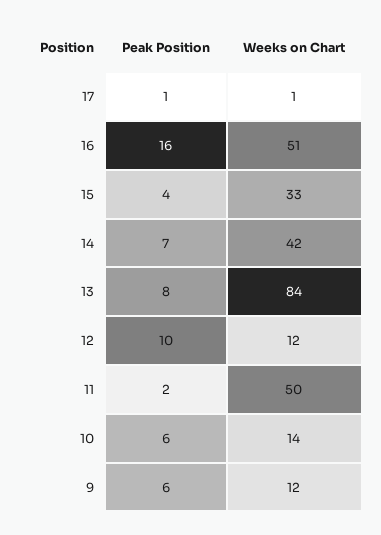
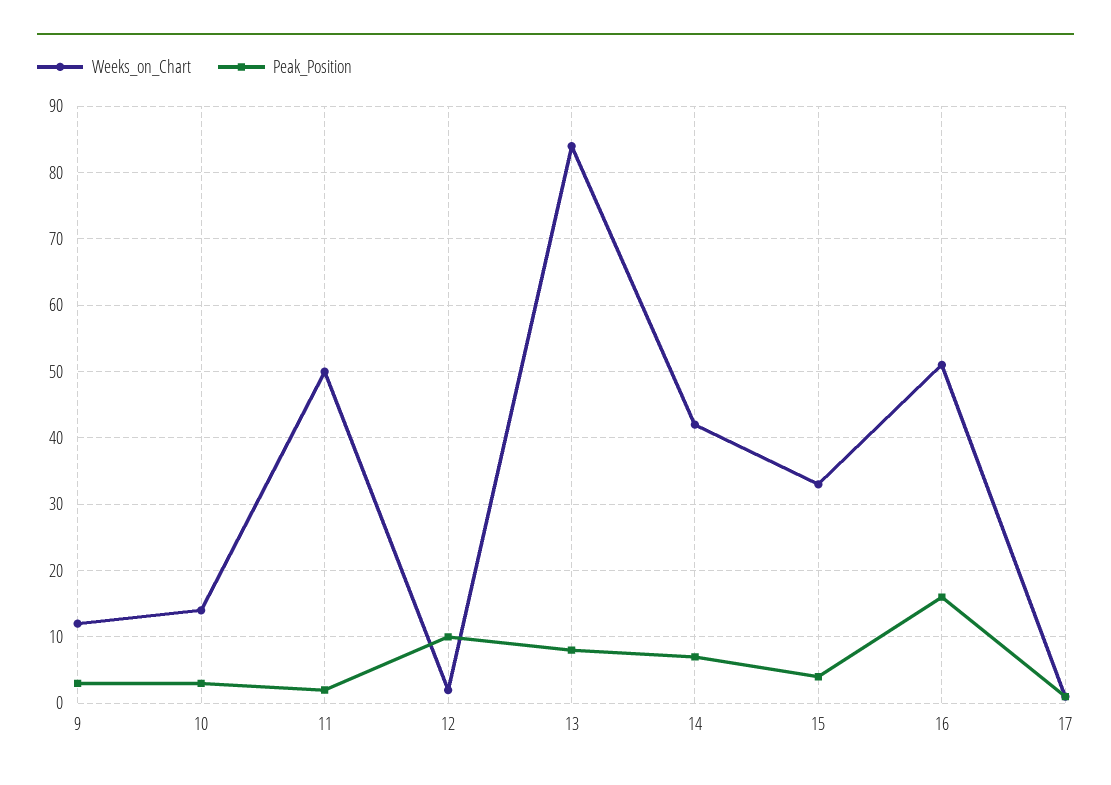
  {
    "Peak Position": {
      "17": 1,
      "16": 16,
      "15": 4,
      "14": 7,
      "13": 8,
      "12": 10,
      "11": 2,
-     "10": 6,
+     "10": 3,
-     "9": 6
+     "9": 3
    },
    "Weeks on Chart": {
      "17": 1,
      "16": 51,
      "15": 33,
      "14": 42,
      "13": 84,
-     "12": 12,
+     "12": 2,
      "11": 50,
      "10": 14,
      "9": 12
    }
  }

